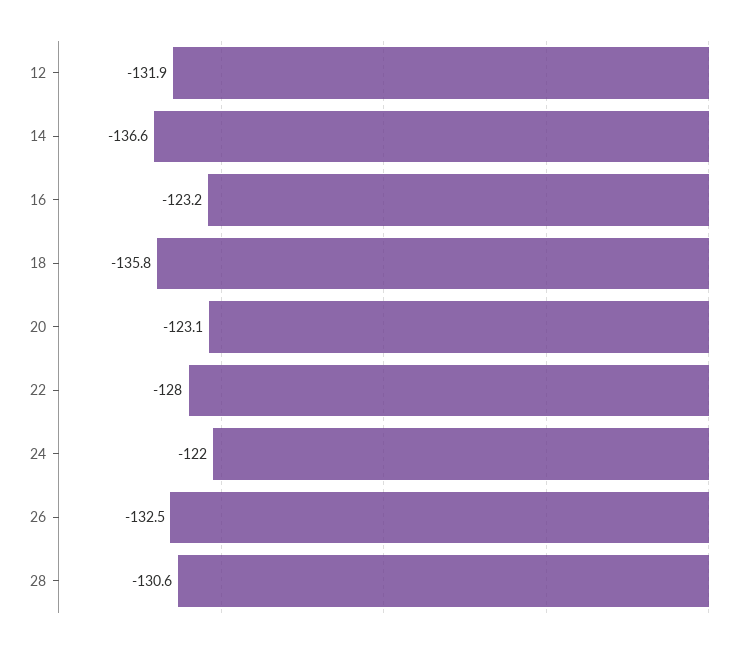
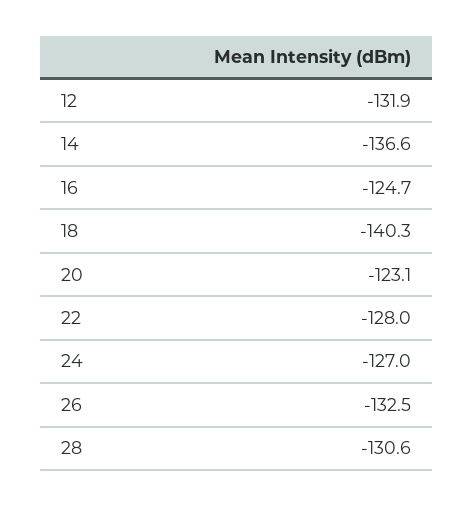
  {
    "12": -131.9,
    "14": -136.6,
-   "16": -123.2,
+   "16": -124.7,
-   "18": -135.8,
+   "18": -140.3,
    "20": -123.1,
    "22": -128,
-   "24": -122,
+   "24": -127,
    "26": -132.5,
    "28": -130.6
  }

